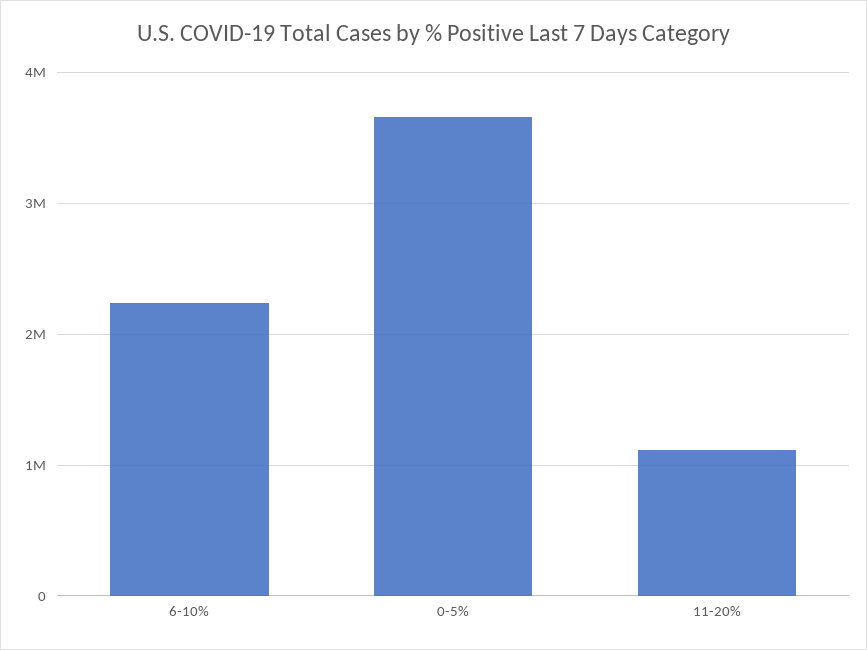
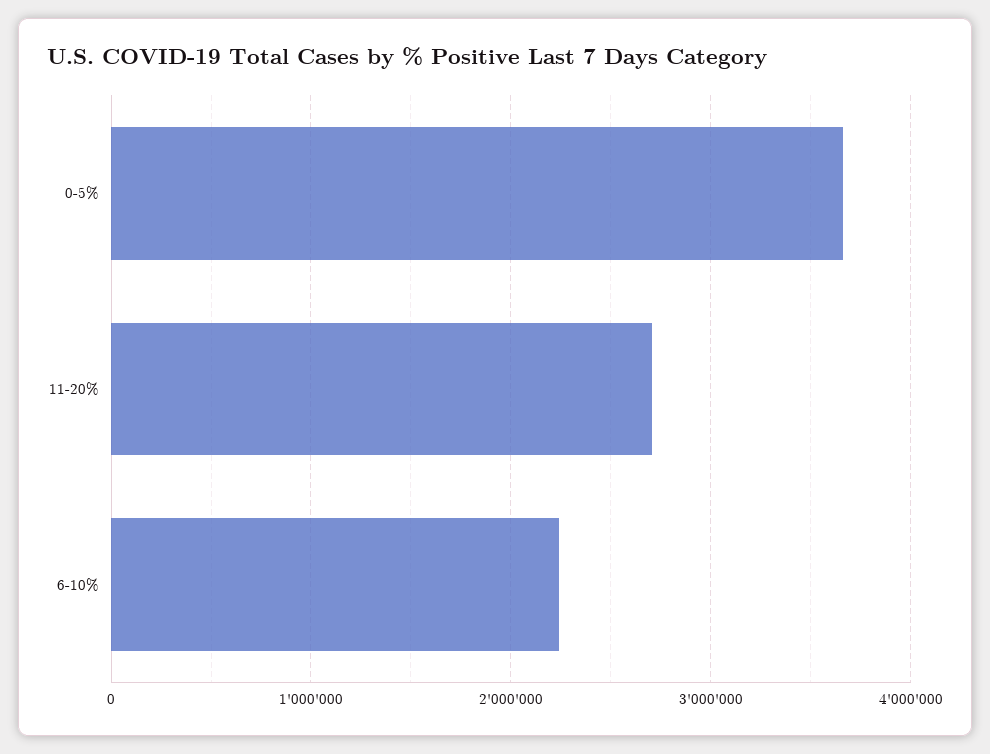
  {
    "6-10%": 2200000,
    "0-5%": 3700000,
-   "11-20%": 1100000
+   "11-20%": 2700000
  }

